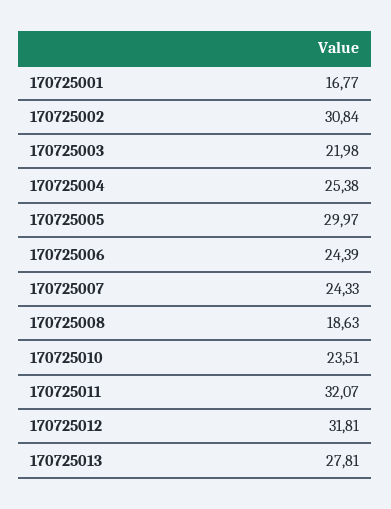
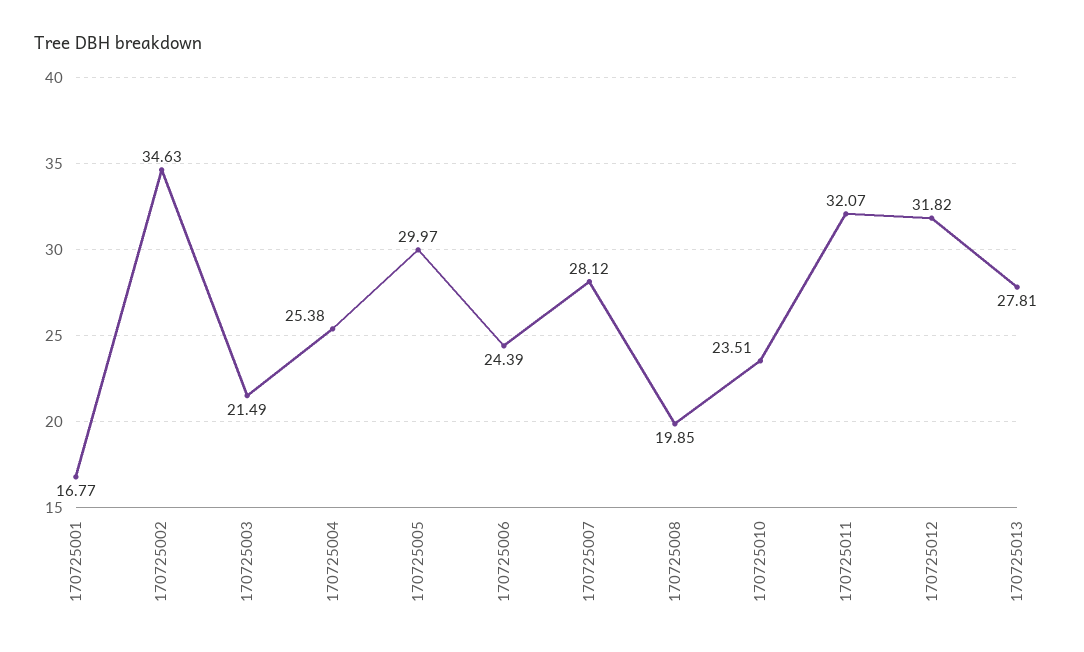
  {
    "170725001": 16.77,
-   "170725002": 30.84,
+   "170725002": 34.63,
-   "170725003": 21.98,
+   "170725003": 21.49,
    "170725004": 25.38,
    "170725005": 29.97,
    "170725006": 24.39,
-   "170725007": 24.33,
+   "170725007": 28.12,
-   "170725008": 18.63,
+   "170725008": 19.85,
    "170725010": 23.51,
    "170725011": 32.07,
-   "170725012": 31.81,
+   "170725012": 31.82,
    "170725013": 27.81
  }

